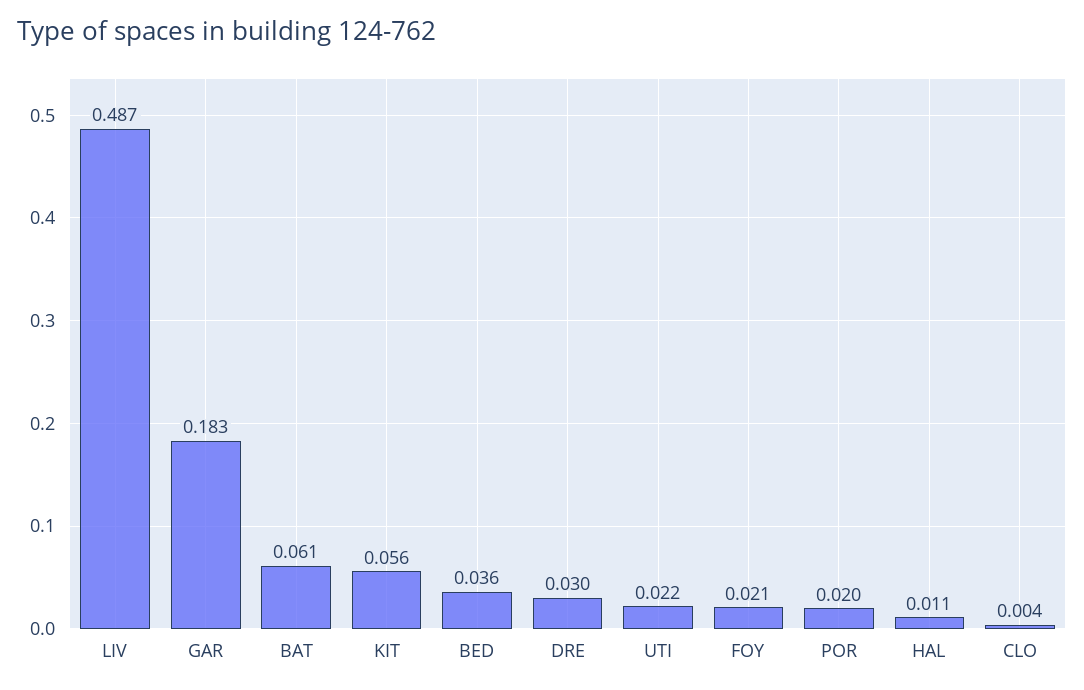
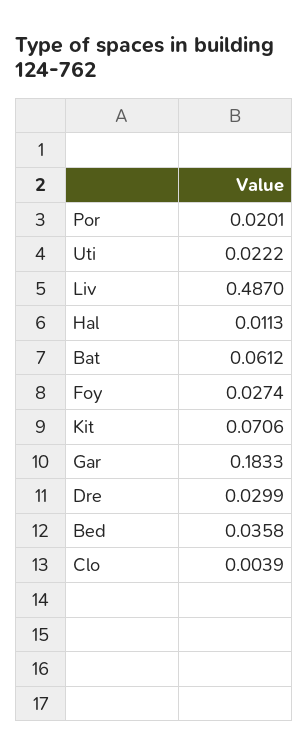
  {
    "LIV": 0.487,
    "GAR": 0.1833,
    "BAT": 0.0612,
-   "KIT": 0.056,
+   "KIT": 0.0706,
    "BED": 0.0358,
    "DRE": 0.0299,
    "UTI": 0.0222,
-   "FOY": 0.021,
+   "FOY": 0.0274,
    "POR": 0.0201,
    "HAL": 0.0113,
    "CLO": 0.0039
  }

